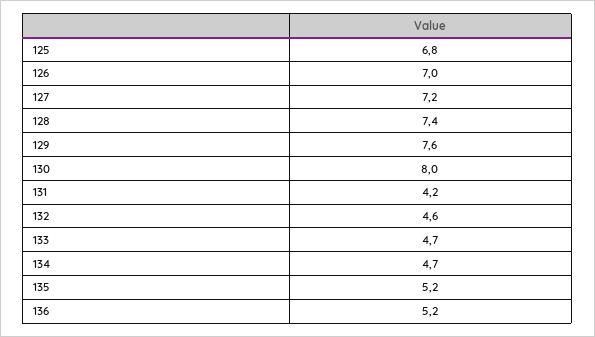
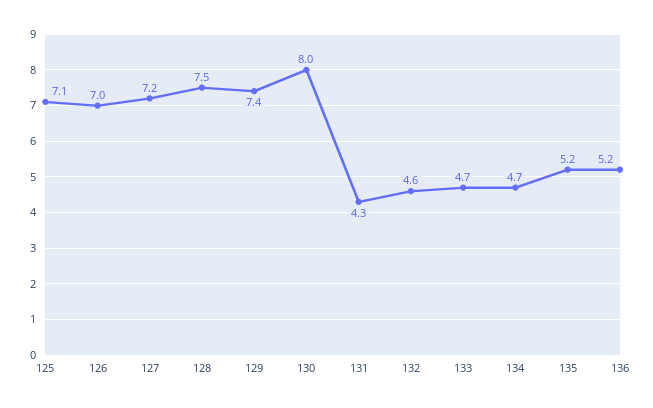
  {
-   "125": 6.8,
+   "125": 7.1,
    "126": 7,
    "127": 7.2,
-   "128": 7.4,
+   "128": 7.5,
-   "129": 7.6,
+   "129": 7.4,
    "130": 8,
-   "131": 4.2,
+   "131": 4.3,
    "132": 4.6,
    "133": 4.7,
    "134": 4.7,
    "135": 5.2,
    "136": 5.2
  }

